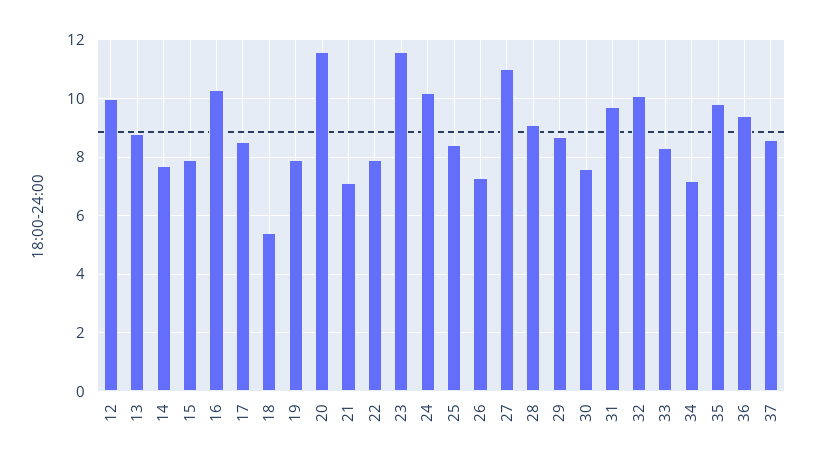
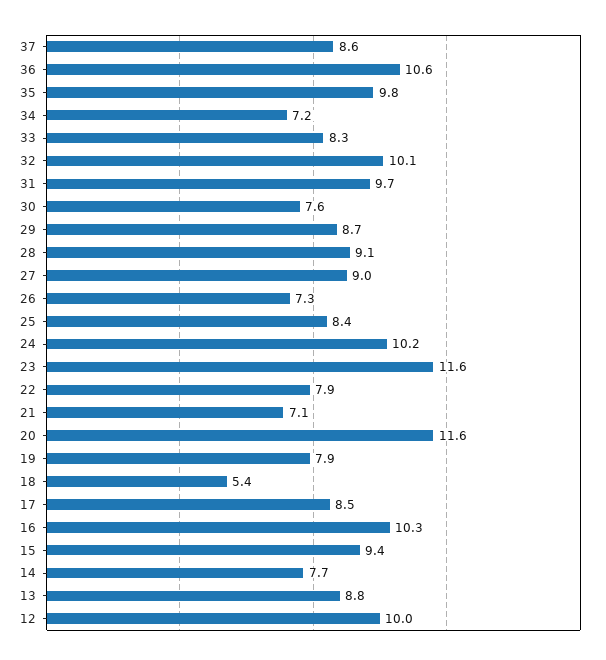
  {
    "12": 10,
    "13": 8.8,
    "14": 7.7,
-   "15": 8,
+   "15": 9.4,
    "16": 10.3,
    "17": 8.5,
    "18": 5.4,
    "19": 7.9,
    "20": 11.6,
    "21": 7.1,
    "22": 7.9,
    "23": 11.6,
    "24": 10.2,
    "25": 8.4,
    "26": 7.3,
-   "27": 11,
+   "27": 9,
    "28": 9.1,
    "29": 8.7,
    "30": 7.6,
    "31": 9.7,
    "32": 10.1,
    "33": 8.3,
    "34": 7.2,
    "35": 9.8,
-   "36": 9.5,
+   "36": 10.6,
    "37": 8.6
  }

